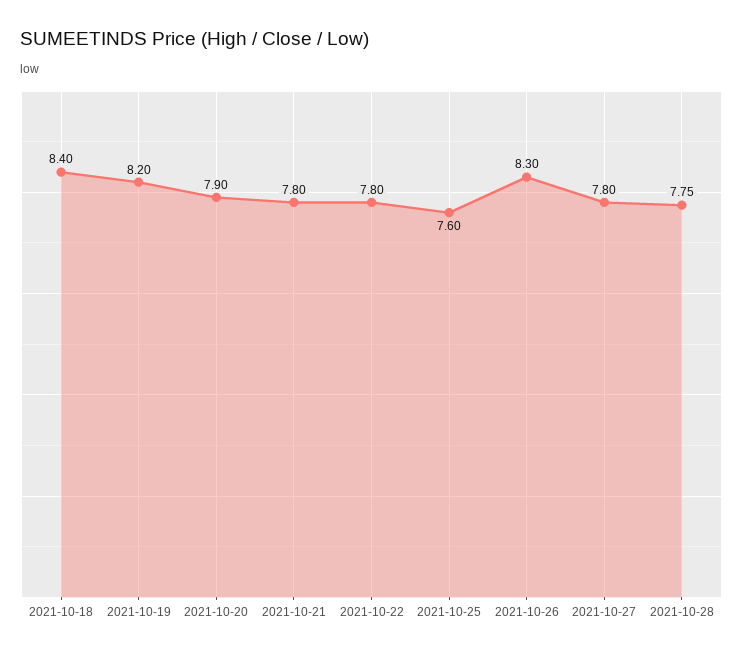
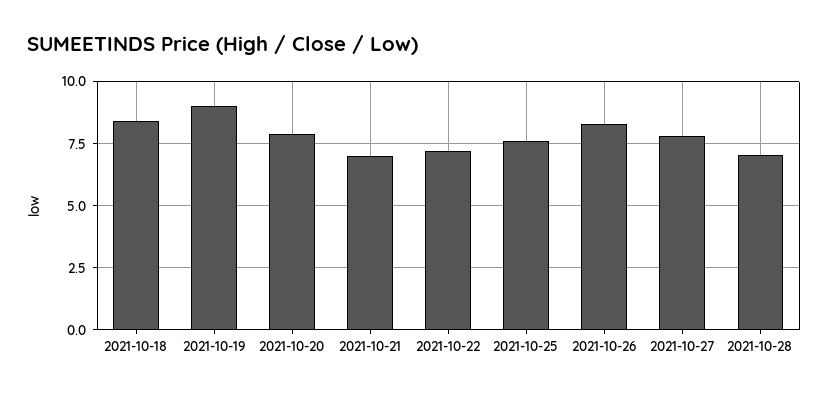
  {
    "2021-10-18": 8.4,
-   "2021-10-19": 8.2,
+   "2021-10-19": 9,
    "2021-10-20": 7.9,
-   "2021-10-21": 7.8,
+   "2021-10-21": 7,
-   "2021-10-22": 7.8,
+   "2021-10-22": 7.25,
    "2021-10-25": 7.6,
    "2021-10-26": 8.3,
    "2021-10-27": 7.8,
-   "2021-10-28": 7.75
+   "2021-10-28": 7
  }

